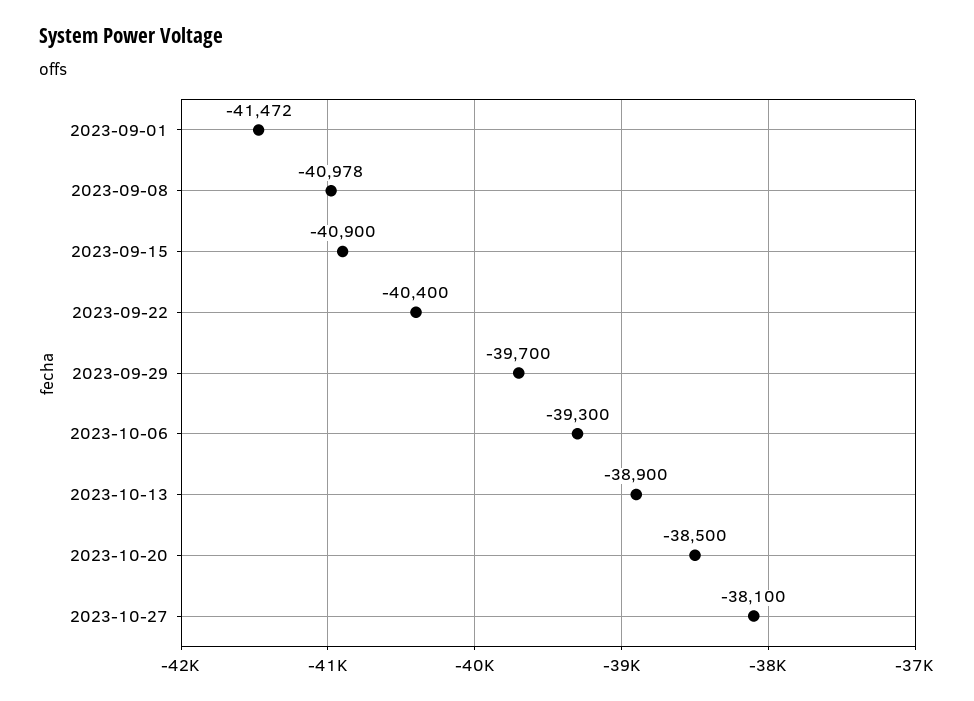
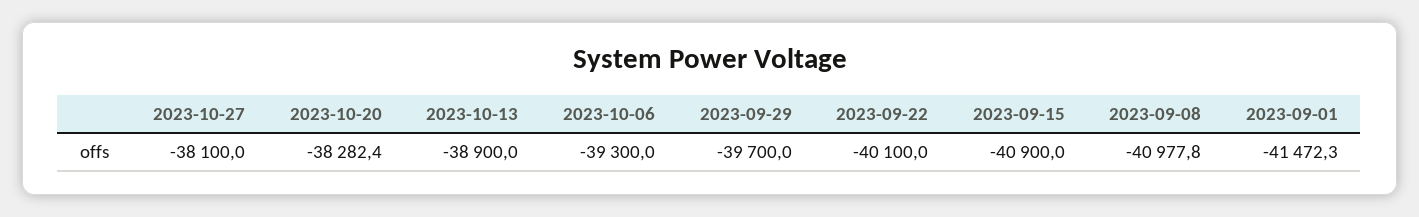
  {
    "2023-09-01": -41472.3,
    "2023-09-08": -40977.8,
    "2023-09-15": -40900,
-   "2023-09-22": -40400,
+   "2023-09-22": -40100,
    "2023-09-29": -39700,
    "2023-10-06": -39300,
    "2023-10-13": -38900,
-   "2023-10-20": -38500,
+   "2023-10-20": -38282.4,
    "2023-10-27": -38100
  }

